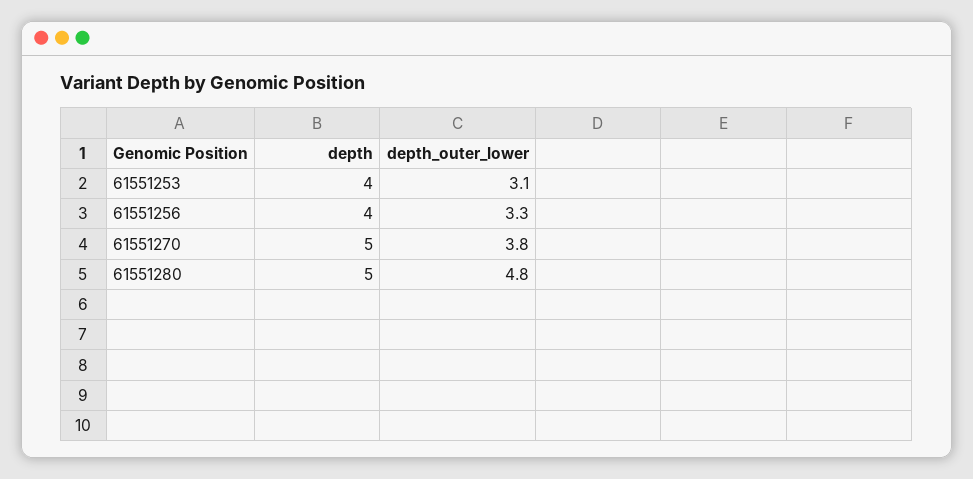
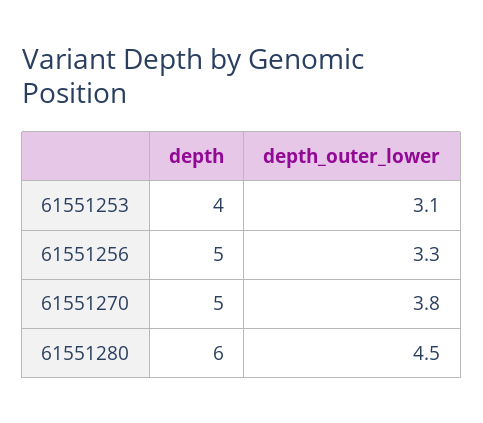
  {
    "depth": {
      "61551253": 4,
-     "61551256": 4,
+     "61551256": 5,
      "61551270": 5,
-     "61551280": 5
+     "61551280": 6
    },
    "depth_outer_lower": {
      "61551253": 3.1,
      "61551256": 3.3,
      "61551270": 3.8,
-     "61551280": 4.8
+     "61551280": 4.5
    }
  }

